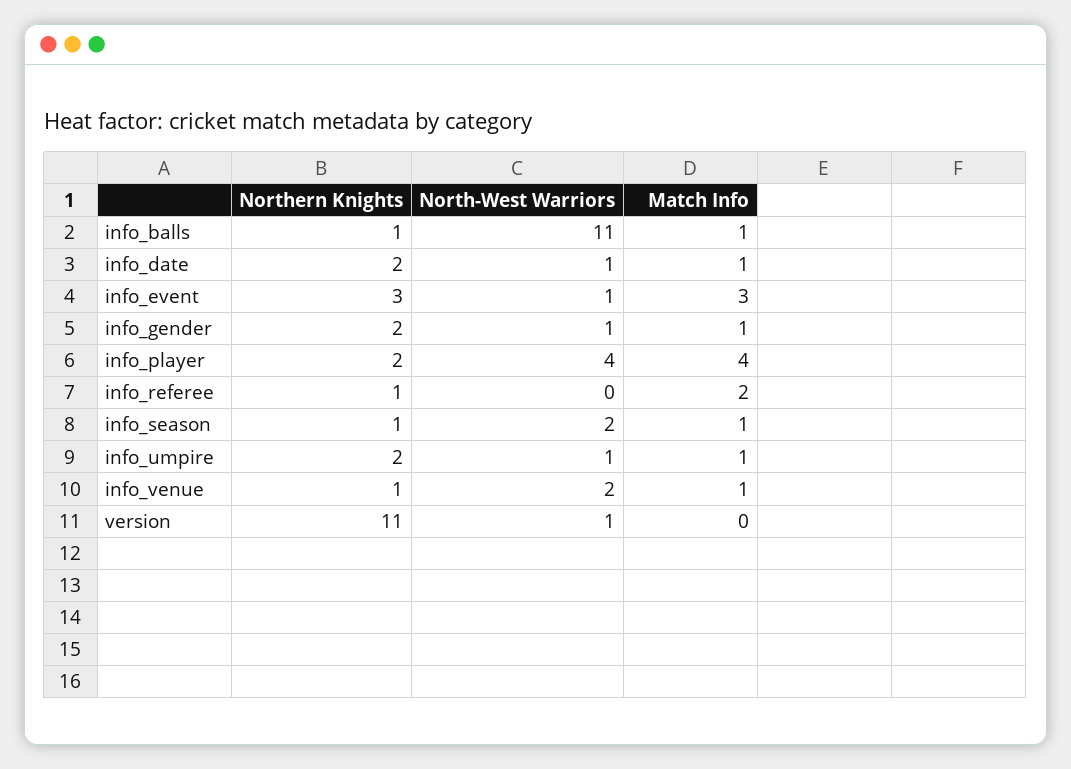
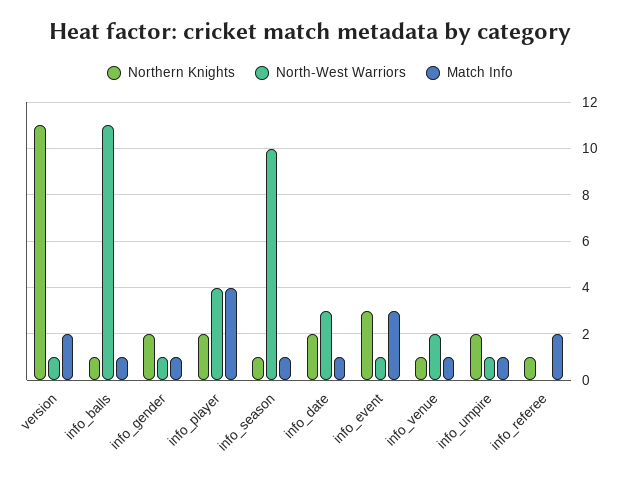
  {
    "Northern Knights": {
      "info_balls": 1,
      "info_date": 2,
      "info_event": 3,
      "info_gender": 2,
      "info_player": 2,
      "info_referee": 1,
      "info_season": 1,
      "info_umpire": 2,
      "info_venue": 1,
      "version": 11
    },
    "North-West Warriors": {
      "info_balls": 11,
-     "info_date": 1,
+     "info_date": 3,
      "info_event": 1,
      "info_gender": 1,
      "info_player": 4,
      "info_referee": 0,
-     "info_season": 2,
+     "info_season": 10,
      "info_umpire": 1,
      "info_venue": 2,
      "version": 1
    },
    "Match Info": {
      "info_balls": 1,
      "info_date": 1,
      "info_event": 3,
      "info_gender": 1,
      "info_player": 4,
      "info_referee": 2,
      "info_season": 1,
      "info_umpire": 1,
      "info_venue": 1,
-     "version": 0
+     "version": 2
    }
  }

